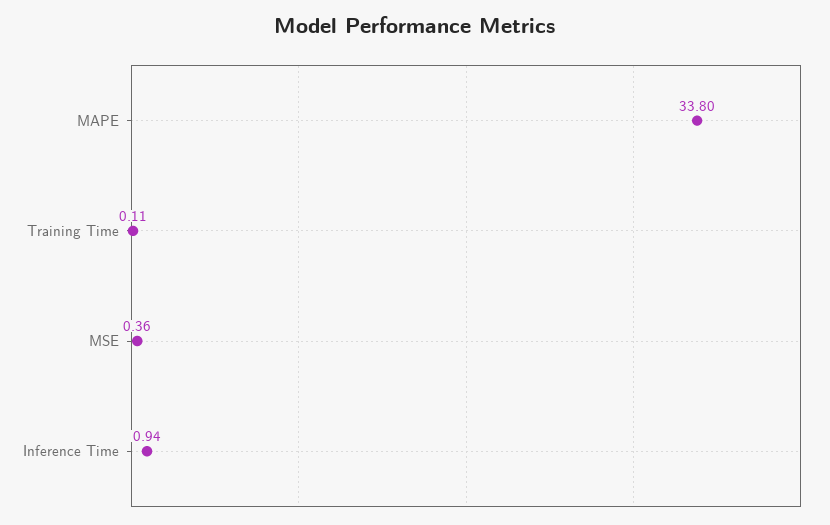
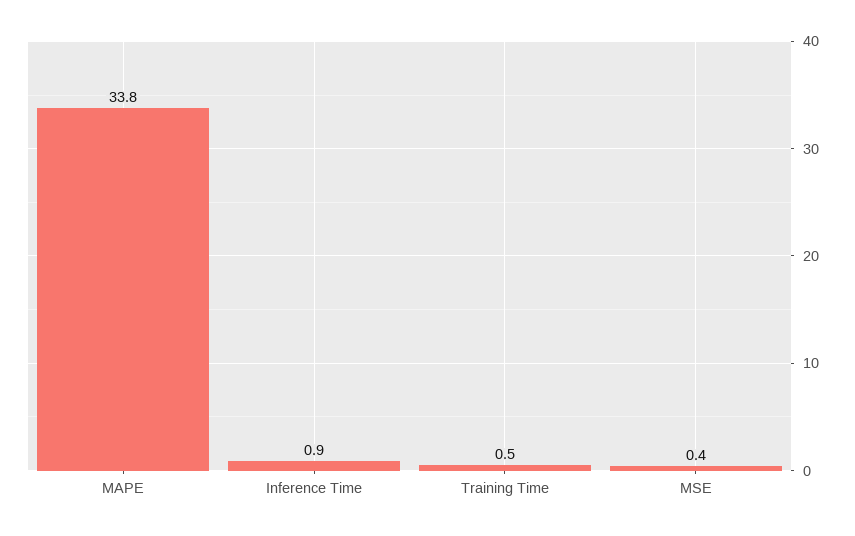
  {
    "MAPE": 33.8,
-   "Training Time": 0.11,
+   "Training Time": 0.5,
    "MSE": 0.36,
    "Inference Time": 0.94
  }

